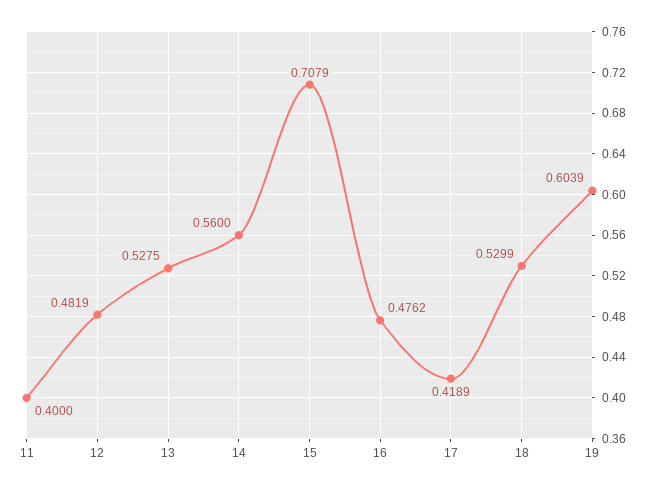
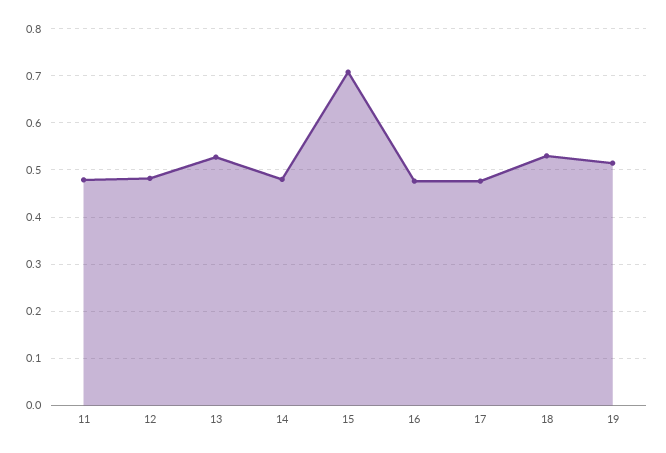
  {
-   "11": 0.4,
+   "11": 0.48,
    "12": 0.4819,
    "13": 0.5275,
-   "14": 0.56,
+   "14": 0.48,
    "15": 0.7079,
    "16": 0.4762,
-   "17": 0.4189,
+   "17": 0.48,
    "18": 0.5299,
-   "19": 0.6039
+   "19": 0.52
  }

